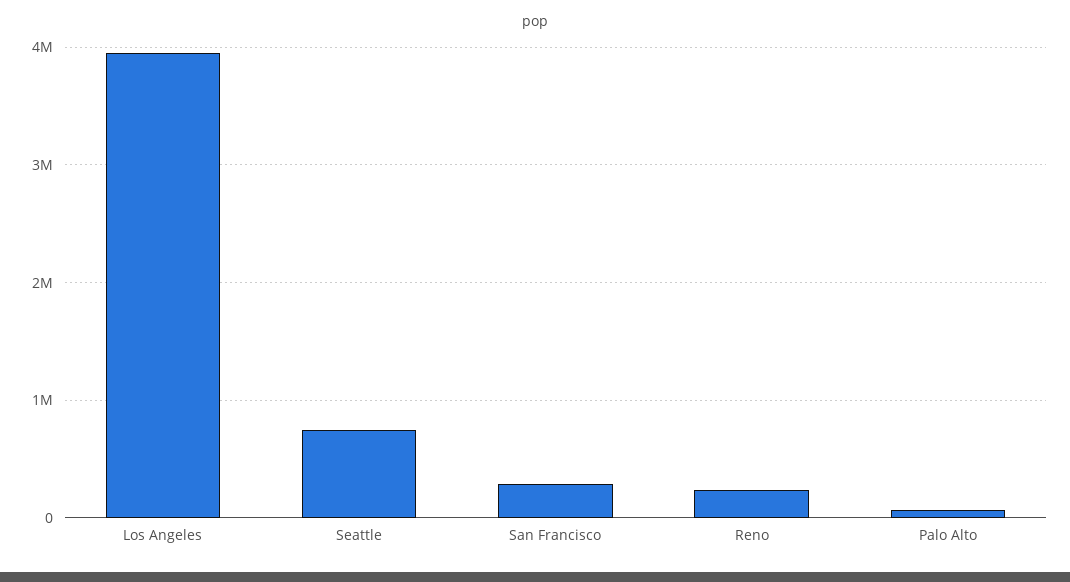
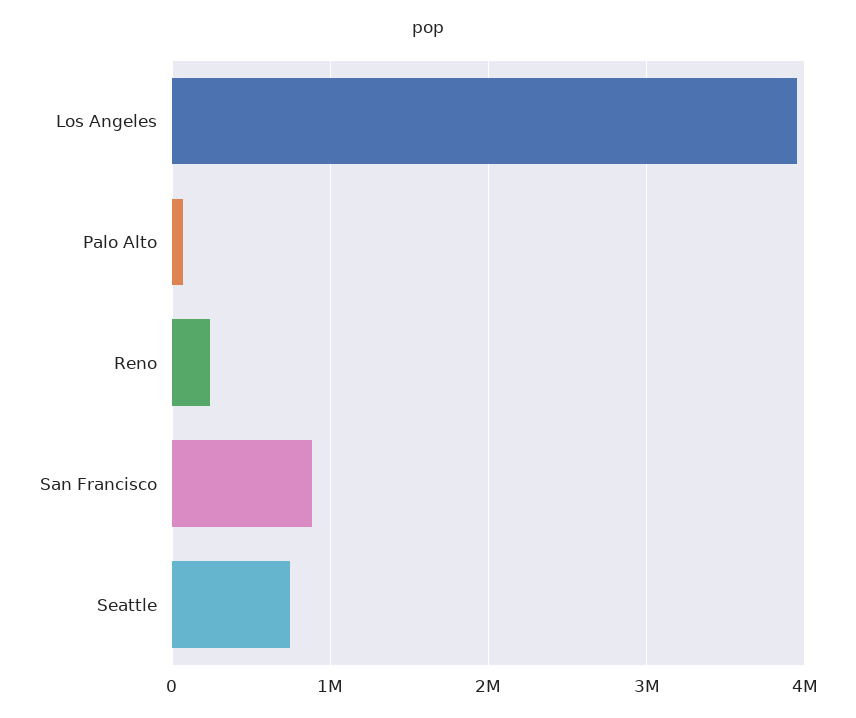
  {
    "Los Angeles": 3900000,
    "Seattle": 700000,
-   "San Francisco": 300000,
+   "San Francisco": 900000,
    "Reno": 200000,
    "Palo Alto": 100000
  }

